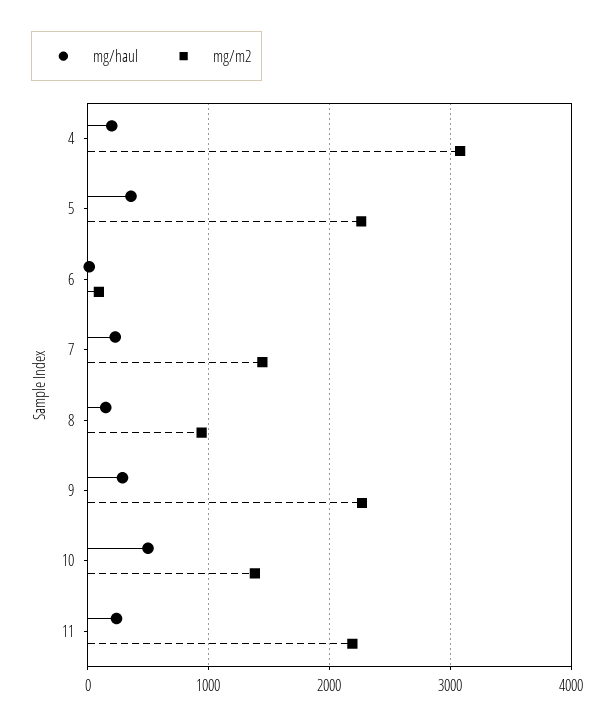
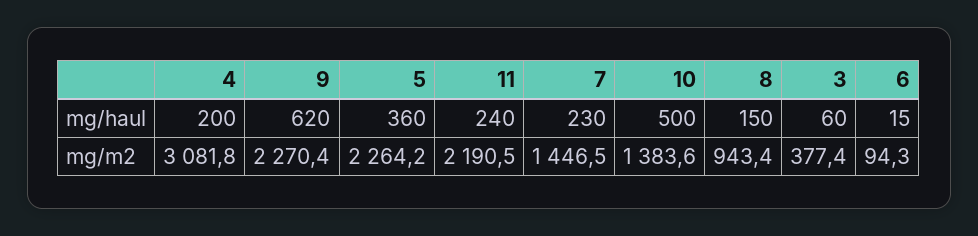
  {
    "mg/haul": {
      "4": 200,
      "5": 360,
      "6": 15,
      "7": 230,
      "8": 150,
-     "9": 300,
+     "9": 620,
      "10": 500,
-     "11": 240
+     "11": 240,
+     "3": 60
    },
    "mg/m2": {
      "4": 3081.8,
      "5": 2264.2,
      "6": 94.3,
      "7": 1446.5,
      "8": 943.4,
      "9": 2270.4,
      "10": 1383.6,
-     "11": 2190.5
+     "11": 2190.5,
+     "3": 377.4
    }
  }

